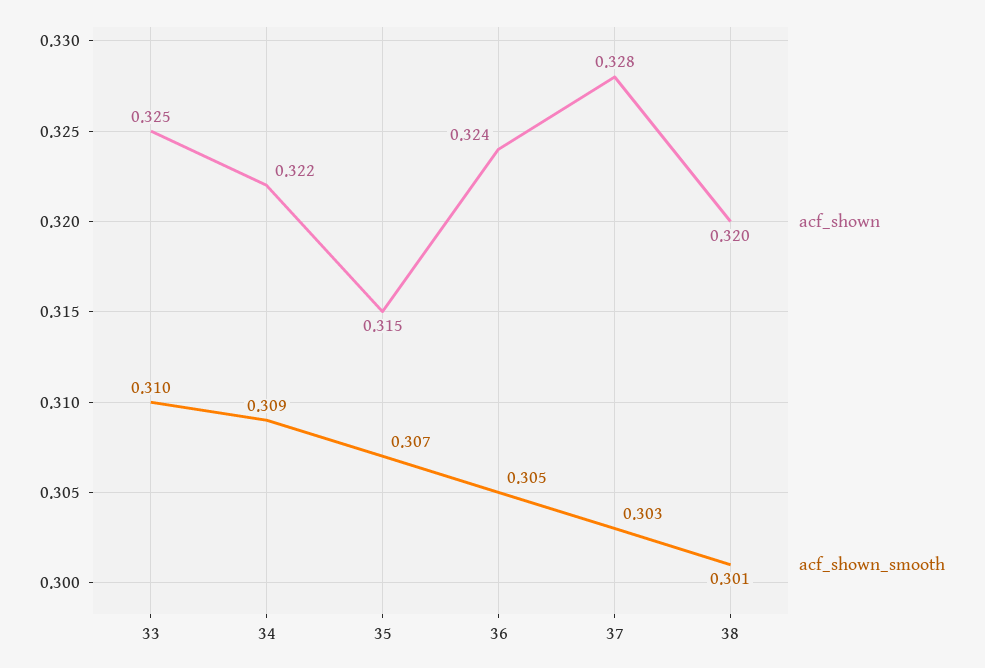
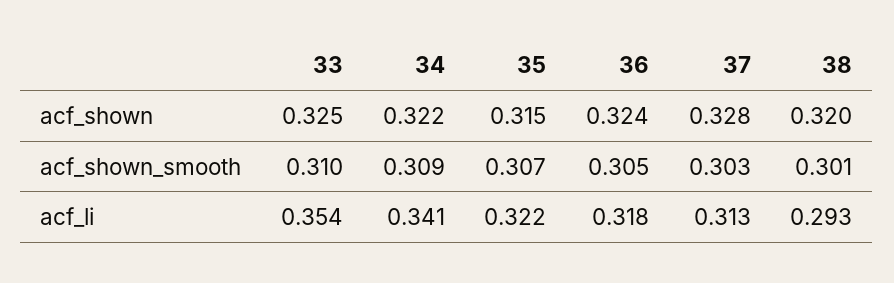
  {
    "acf_shown": {
      "33": 0.325,
      "34": 0.322,
      "35": 0.315,
      "36": 0.324,
      "37": 0.328,
      "38": 0.32
    },
    "acf_shown_smooth": {
      "33": 0.31,
      "34": 0.309,
      "35": 0.307,
      "36": 0.305,
      "37": 0.303,
      "38": 0.301
-   }
+   },
+   "acf_li": {
+     "33": 0.354,
+     "34": 0.341,
+     "35": 0.322,
+     "36": 0.318,
+     "37": 0.313,
+     "38": 0.293
+   }
  }

